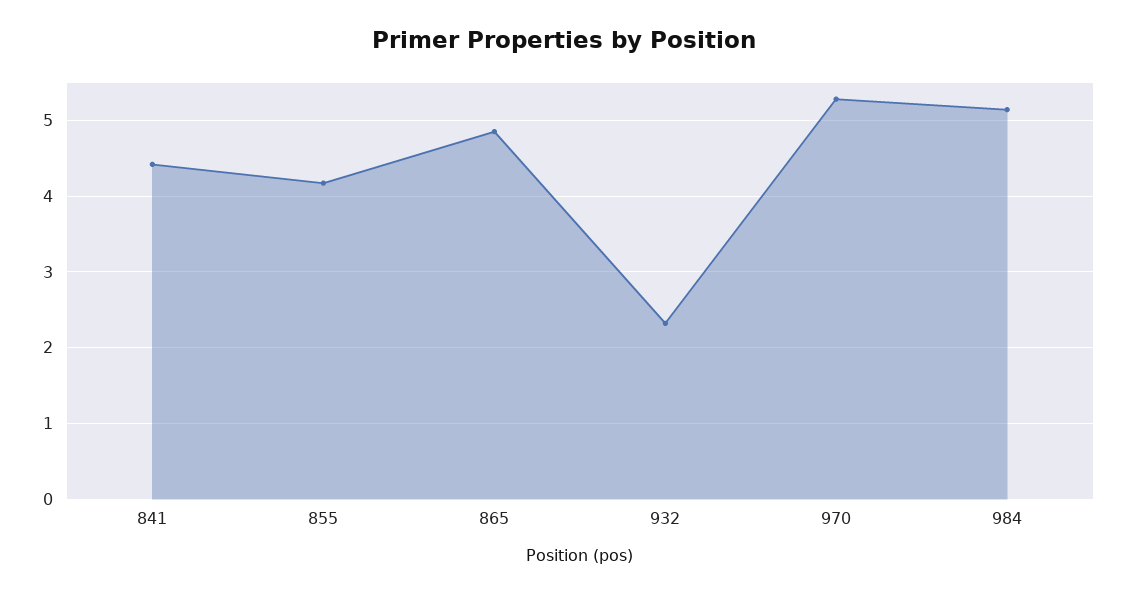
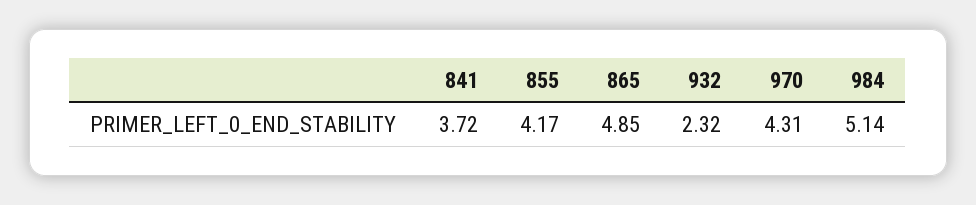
  {
-   "841": 4.4,
+   "841": 3.72,
    "855": 4.17,
    "865": 4.85,
    "932": 2.32,
-   "970": 5.3,
+   "970": 4.31,
    "984": 5.14
  }

